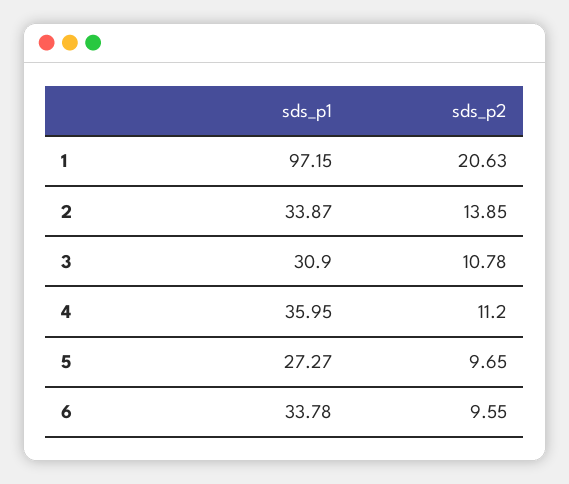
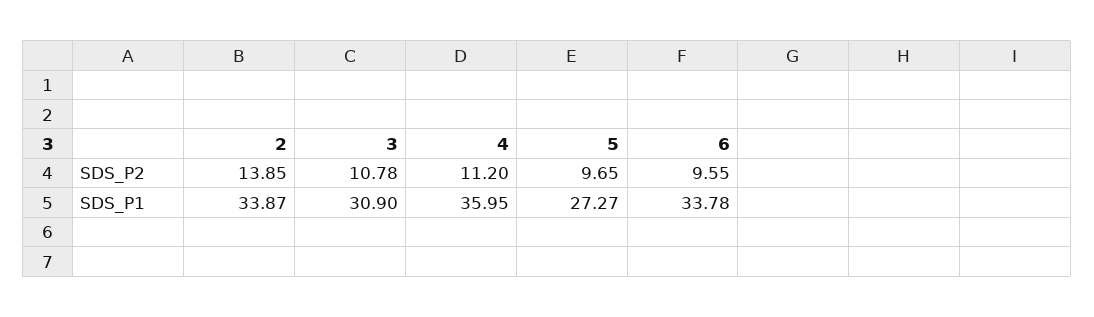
  {
    "sds_p1": {
-     "1": 97.15,
      "2": 33.87,
      "3": 30.9,
      "4": 35.95,
      "5": 27.27,
      "6": 33.78
    },
    "sds_p2": {
-     "1": 20.63,
      "2": 13.85,
      "3": 10.78,
      "4": 11.2,
      "5": 9.65,
      "6": 9.55
    }
  }

